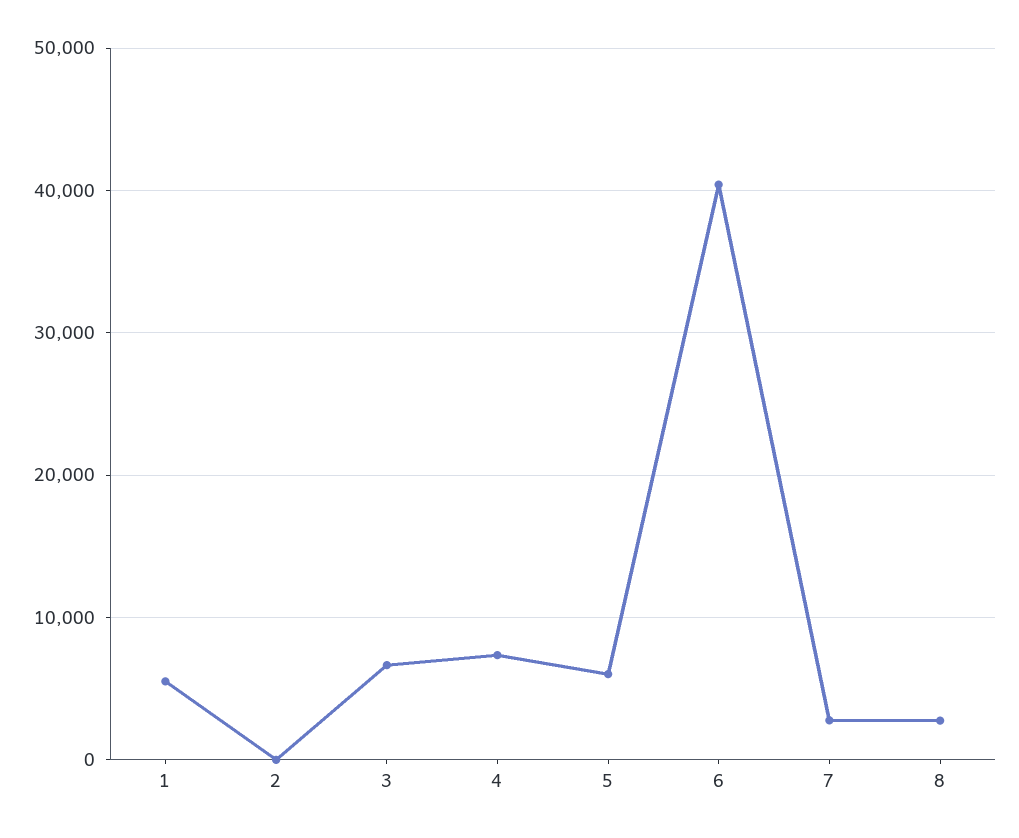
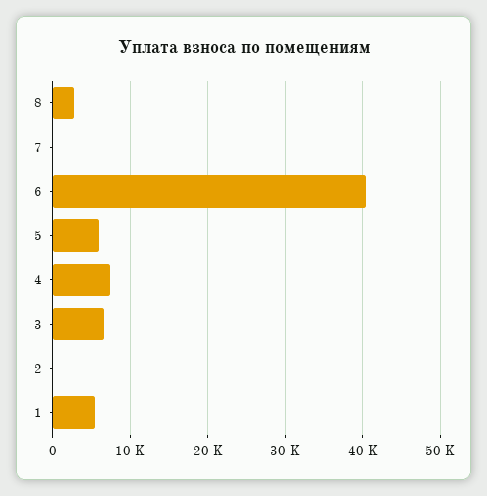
  {
    "1": 6000,
    "2": 0,
    "3": 7000,
    "4": 7000,
    "5": 6000,
    "6": 40000,
-   "7": 3000,
+   "7": 0,
    "8": 3000
  }

